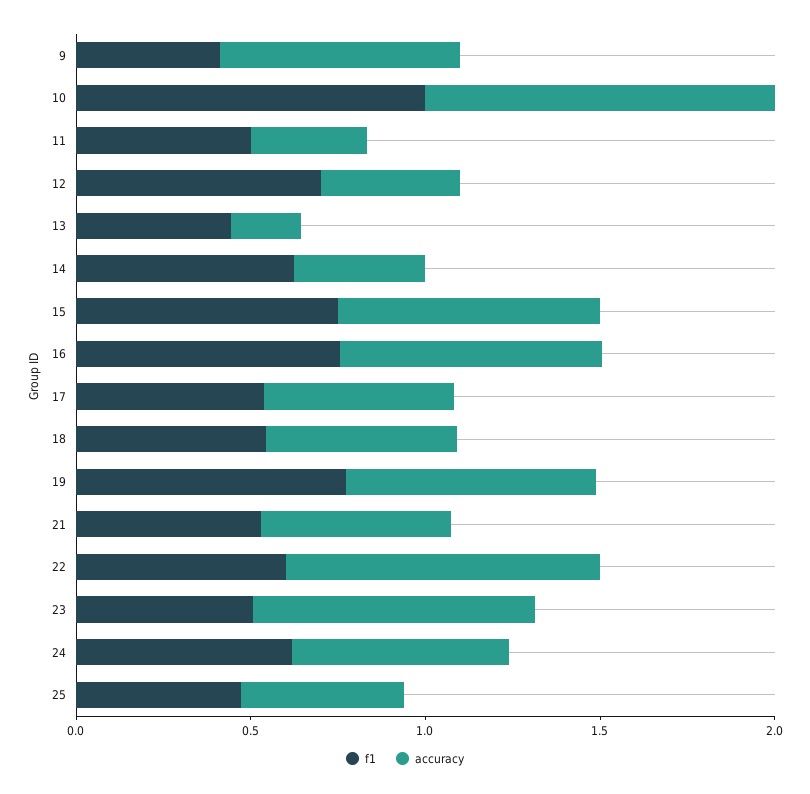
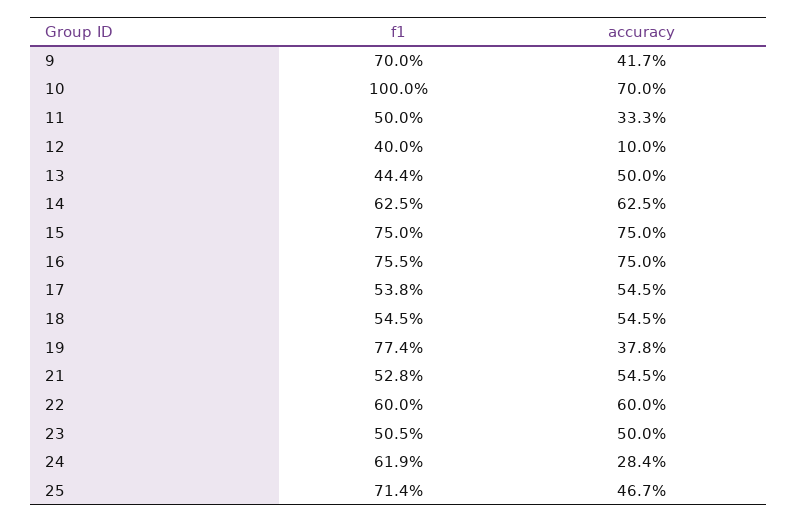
  {
    "f1": {
-     "9": 0.4,
+     "9": 0.7,
      "10": 1,
      "11": 0.5,
-     "12": 0.7,
+     "12": 0.4,
      "13": 0.444,
      "14": 0.625,
      "15": 0.75,
      "16": 0.755,
      "17": 0.538,
      "18": 0.545,
      "19": 0.774,
      "21": 0.528,
      "22": 0.6,
      "23": 0.505,
      "24": 0.619,
-     "25": 0.5
+     "25": 0.714
    },
    "accuracy": {
-     "9": 0.7,
+     "9": 0.417,
-     "10": 1,
+     "10": 0.7,
      "11": 0.333,
-     "12": 0.4,
+     "12": 0.1,
-     "13": 0.2,
+     "13": 0.5,
-     "14": 0.4,
+     "14": 0.625,
      "15": 0.75,
      "16": 0.75,
      "17": 0.545,
      "18": 0.545,
-     "19": 0.7,
+     "19": 0.378,
      "21": 0.545,
-     "22": 0.9,
+     "22": 0.6,
-     "23": 0.8,
+     "23": 0.5,
-     "24": 0.6,
+     "24": 0.284,
      "25": 0.467
    }
  }

